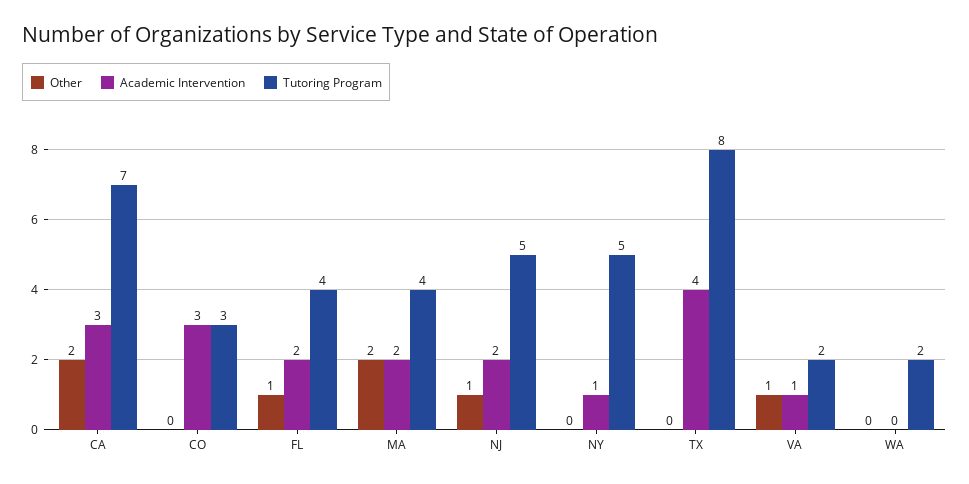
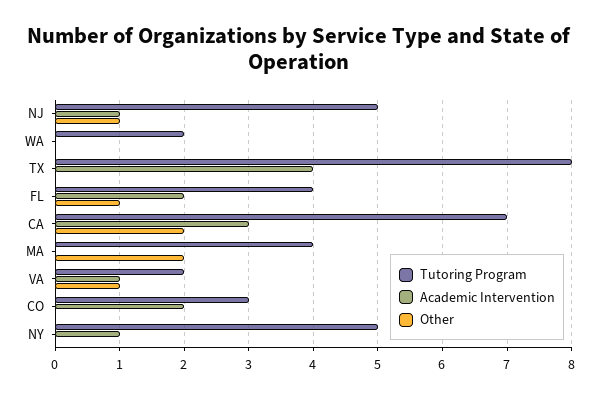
  {
    "Other": {
      "CA": 2,
      "CO": 0,
      "FL": 1,
      "MA": 2,
      "NJ": 1,
      "NY": 0,
      "TX": 0,
      "VA": 1,
      "WA": 0
    },
    "Academic Intervention": {
      "CA": 3,
-     "CO": 3,
+     "CO": 2,
      "FL": 2,
-     "MA": 2,
+     "MA": 0,
-     "NJ": 2,
+     "NJ": 1,
      "NY": 1,
      "TX": 4,
      "VA": 1,
      "WA": 0
    },
    "Tutoring Program": {
      "CA": 7,
      "CO": 3,
      "FL": 4,
      "MA": 4,
      "NJ": 5,
      "NY": 5,
      "TX": 8,
      "VA": 2,
      "WA": 2
    }
  }

